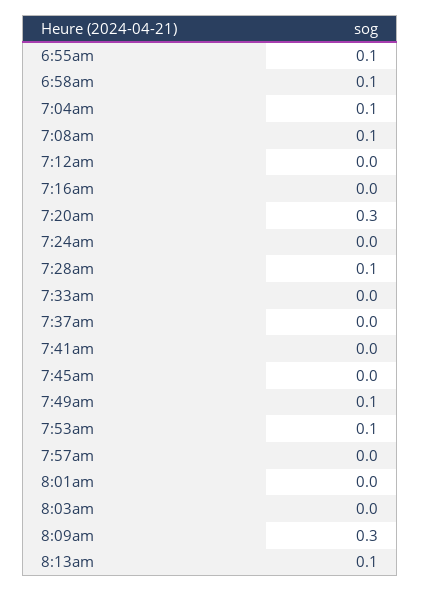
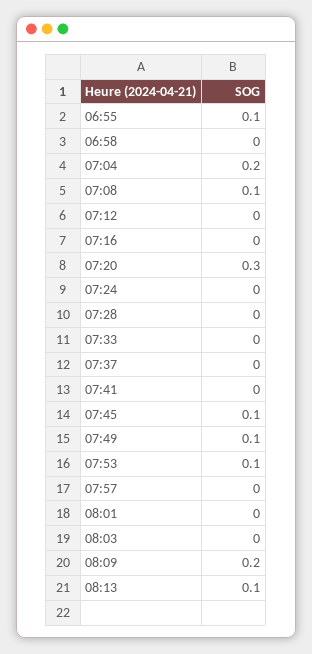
  {
    "6:55am": 0.1,
-   "6:58am": 0.1,
+   "6:58am": 0,
-   "7:04am": 0.1,
+   "7:04am": 0.2,
    "7:08am": 0.1,
    "7:12am": 0,
    "7:16am": 0,
    "7:20am": 0.3,
    "7:24am": 0,
-   "7:28am": 0.1,
+   "7:28am": 0,
    "7:33am": 0,
    "7:37am": 0,
    "7:41am": 0,
-   "7:45am": 0,
+   "7:45am": 0.1,
    "7:49am": 0.1,
    "7:53am": 0.1,
    "7:57am": 0,
    "8:01am": 0,
    "8:03am": 0,
-   "8:09am": 0.3,
+   "8:09am": 0.2,
    "8:13am": 0.1
  }

